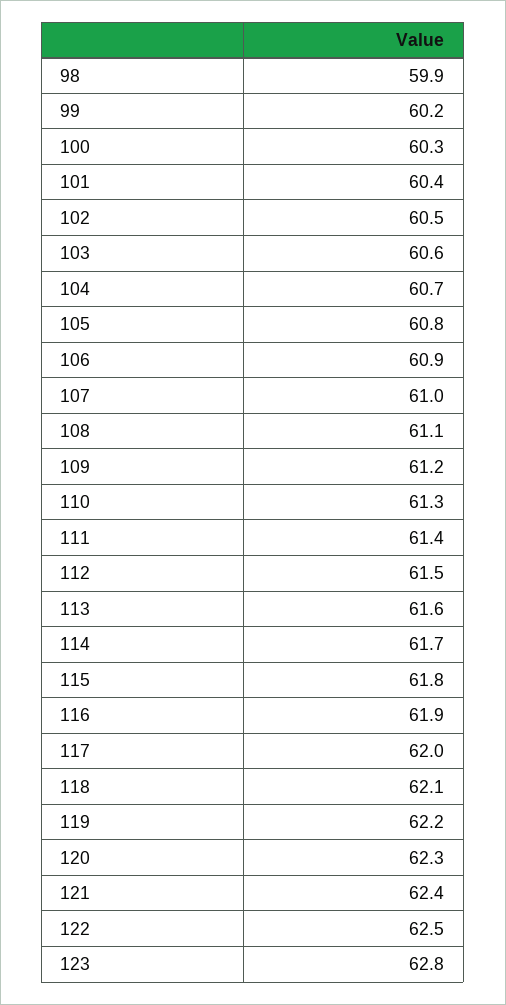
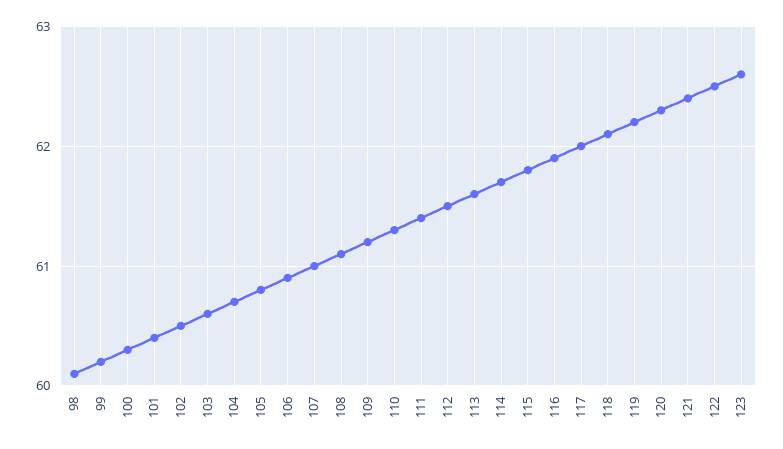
  {
-   "98": 59.9,
+   "98": 60.1,
    "99": 60.2,
    "100": 60.3,
    "101": 60.4,
    "102": 60.5,
    "103": 60.6,
    "104": 60.7,
    "105": 60.8,
    "106": 60.9,
    "107": 61,
    "108": 61.1,
    "109": 61.2,
    "110": 61.3,
    "111": 61.4,
    "112": 61.5,
    "113": 61.6,
    "114": 61.7,
    "115": 61.8,
    "116": 61.9,
    "117": 62,
    "118": 62.1,
    "119": 62.2,
    "120": 62.3,
    "121": 62.4,
    "122": 62.5,
-   "123": 62.8
+   "123": 62.6
  }

